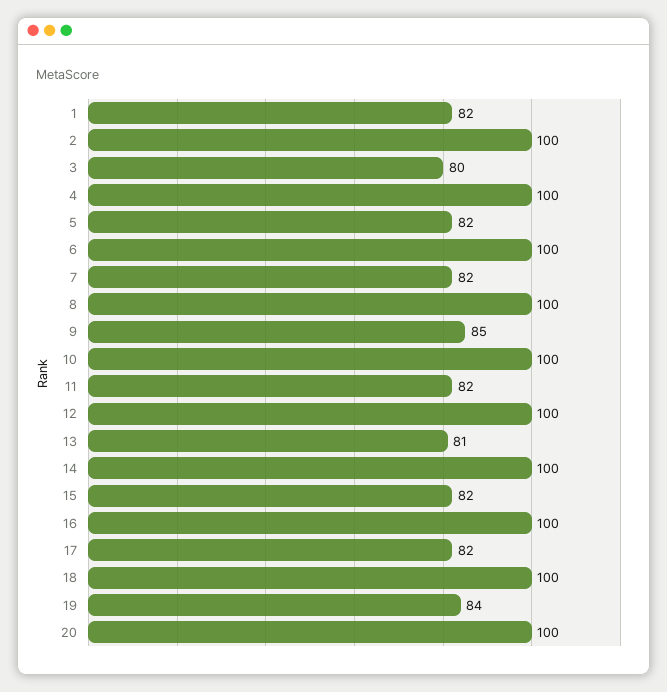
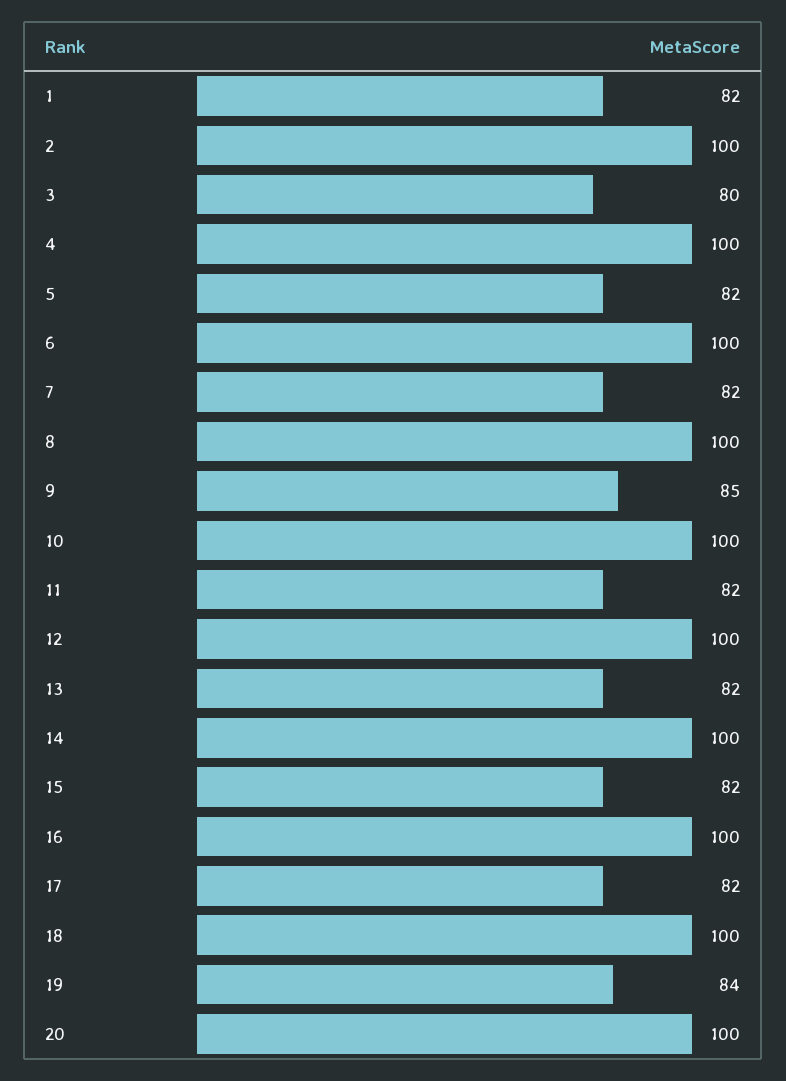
  {
    "1": 82,
    "2": 100,
    "3": 80,
    "4": 100,
    "5": 82,
    "6": 100,
    "7": 82,
    "8": 100,
    "9": 85,
    "10": 100,
    "11": 82,
    "12": 100,
-   "13": 81,
+   "13": 82,
    "14": 100,
    "15": 82,
    "16": 100,
    "17": 82,
    "18": 100,
    "19": 84,
    "20": 100
  }

